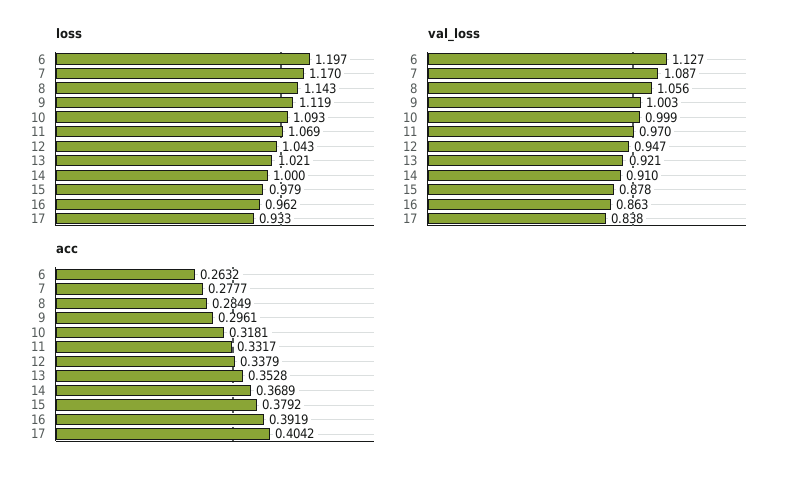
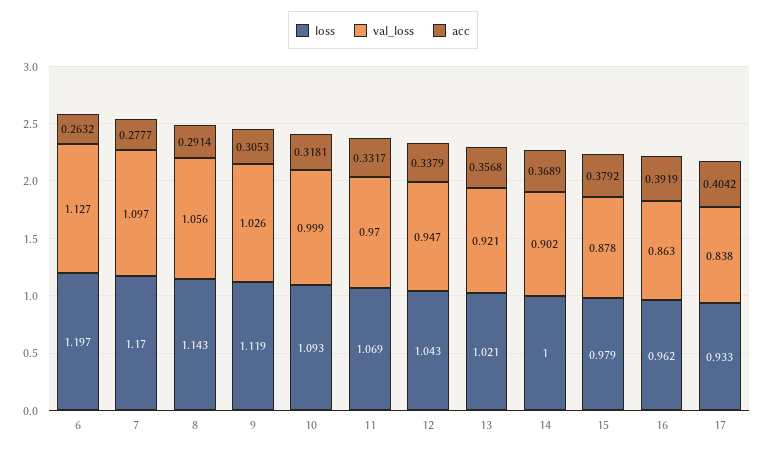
  {
    "loss": {
      "6": 1.197,
      "7": 1.17,
      "8": 1.143,
      "9": 1.119,
      "10": 1.093,
      "11": 1.069,
      "12": 1.043,
      "13": 1.021,
      "14": 1,
      "15": 0.979,
      "16": 0.962,
      "17": 0.933
    },
    "val_loss": {
      "6": 1.127,
-     "7": 1.087,
+     "7": 1.097,
      "8": 1.056,
-     "9": 1.003,
+     "9": 1.026,
      "10": 0.999,
      "11": 0.97,
      "12": 0.947,
      "13": 0.921,
-     "14": 0.91,
+     "14": 0.902,
      "15": 0.878,
      "16": 0.863,
      "17": 0.838
    },
    "acc": {
      "6": 0.2632,
      "7": 0.2777,
-     "8": 0.2849,
+     "8": 0.2914,
-     "9": 0.2961,
+     "9": 0.3053,
      "10": 0.3181,
      "11": 0.3317,
      "12": 0.3379,
-     "13": 0.3528,
+     "13": 0.3568,
      "14": 0.3689,
      "15": 0.3792,
      "16": 0.3919,
      "17": 0.4042
    }
  }

